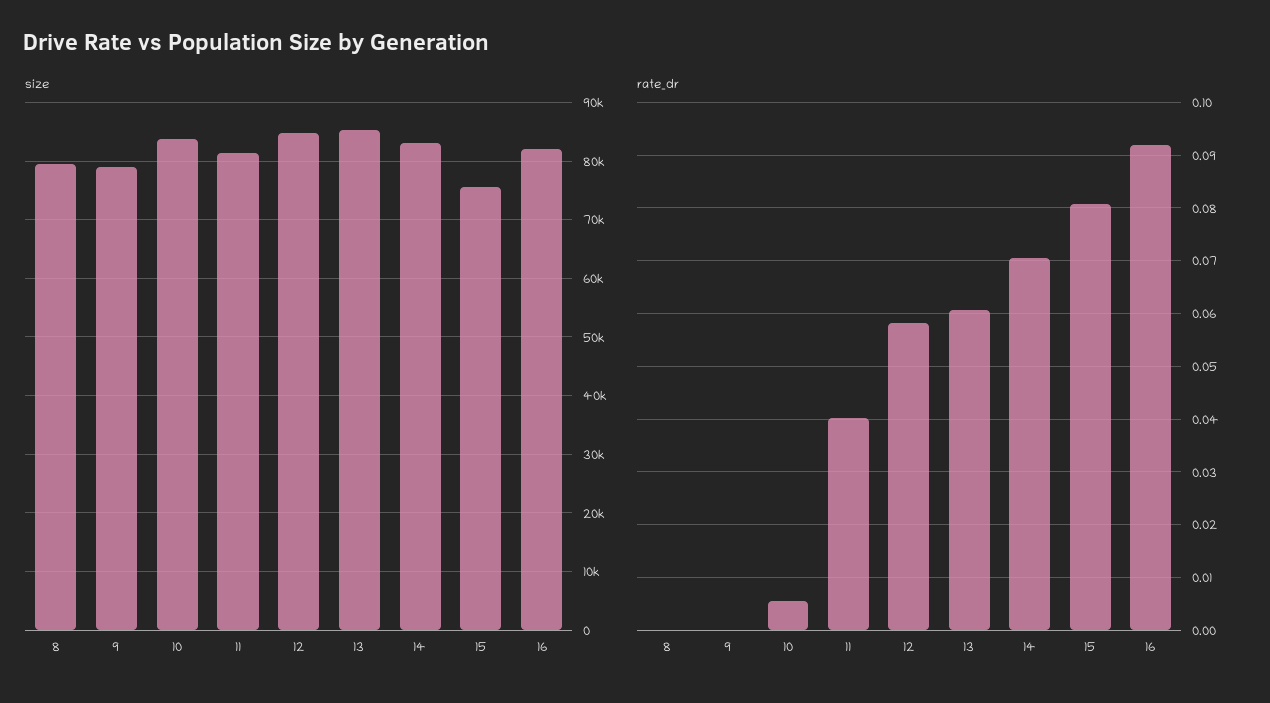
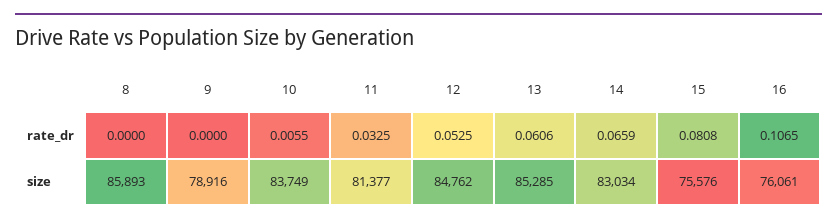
  {
    "size": {
-     "8": 80000,
+     "8": 85893,
      "9": 78916,
      "10": 83749,
      "11": 81377,
      "12": 84762,
      "13": 85285,
      "14": 83034,
      "15": 75576,
-     "16": 82000
+     "16": 76061
    },
    "rate_dr": {
      "8": 0,
      "9": 0,
      "10": 0.0055,
-     "11": 0.04,
+     "11": 0.0325,
-     "12": 0.058,
+     "12": 0.0525,
      "13": 0.0606,
-     "14": 0.07,
+     "14": 0.0659,
      "15": 0.0808,
-     "16": 0.092
+     "16": 0.1065
    }
  }

